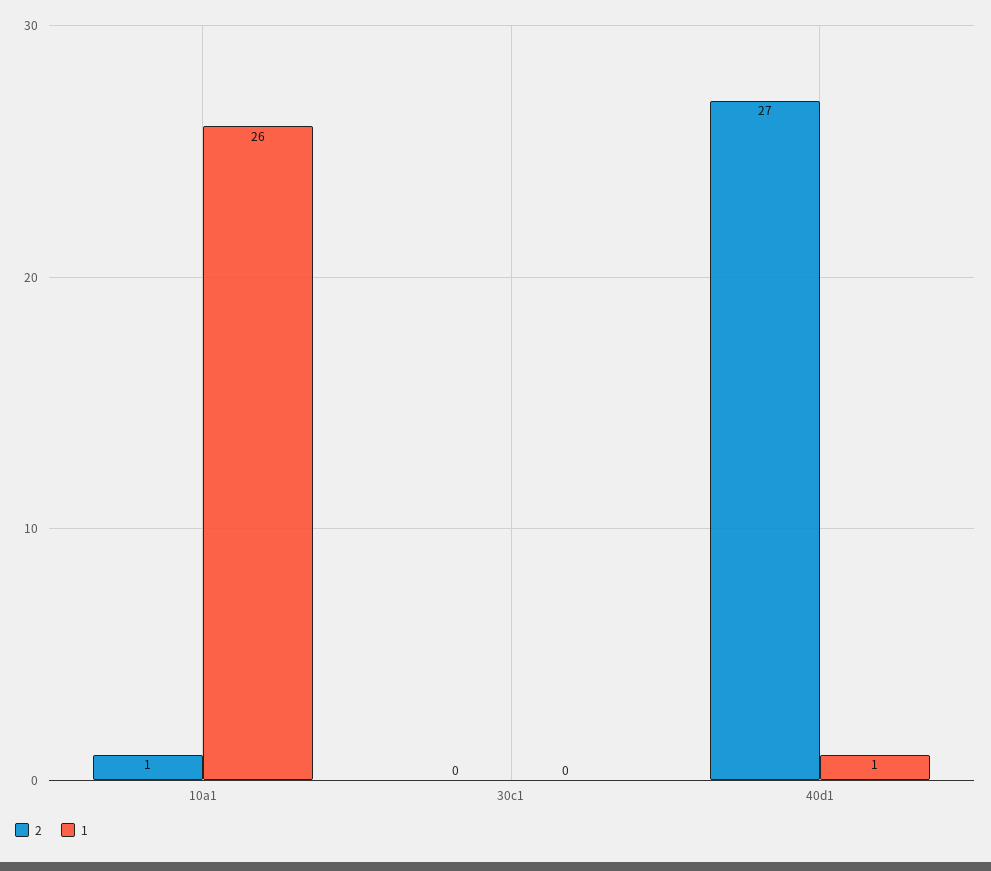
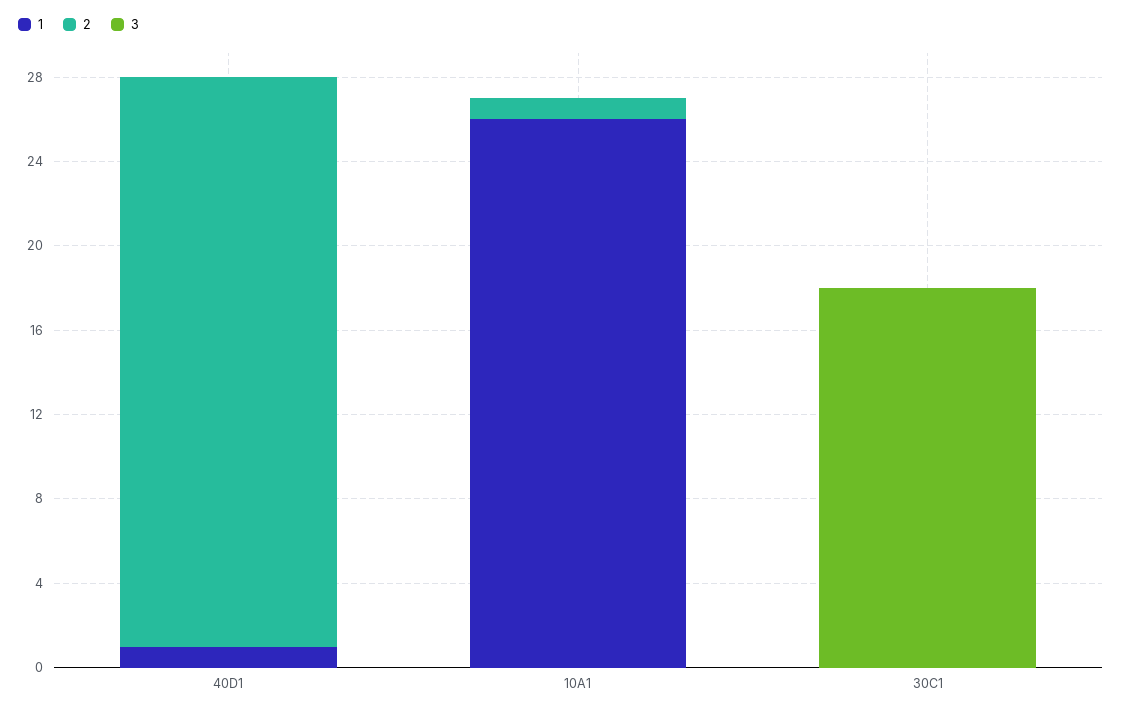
  {
    "2": {
      "10a1": 1,
      "30c1": 0,
      "40d1": 27
    },
    "1": {
      "10a1": 26,
      "30c1": 0,
      "40d1": 1
-   }
+   },
+   "3": {
+     "40d1": 0,
+     "10a1": 0,
+     "30c1": 18
+   }
  }

